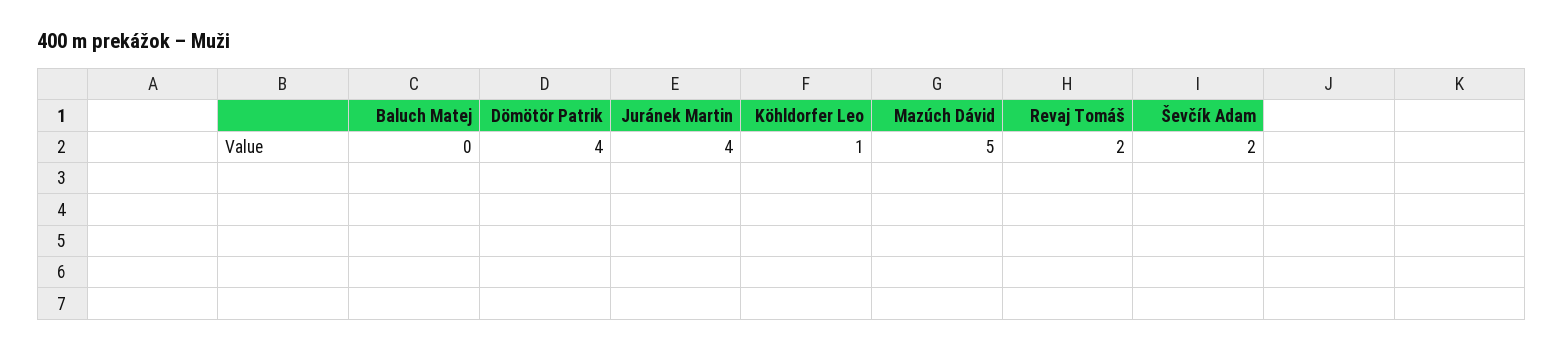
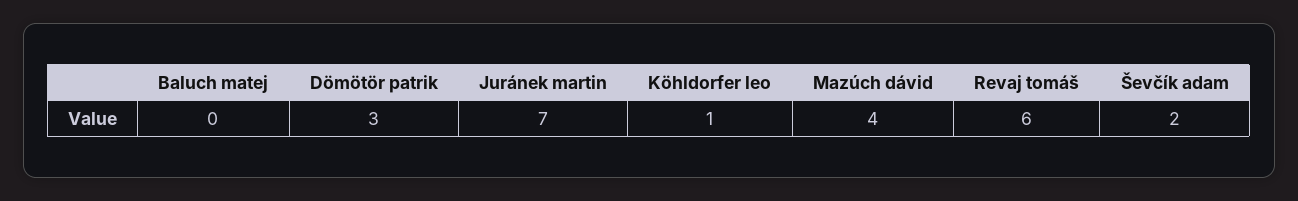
  {
    "Baluch Matej": 0,
-   "Dömötör Patrik": 4,
+   "Dömötör Patrik": 3,
-   "Juránek Martin": 4,
+   "Juránek Martin": 7,
    "Köhldorfer Leo": 1,
-   "Mazúch Dávid": 5,
+   "Mazúch Dávid": 4,
-   "Revaj Tomáš": 2,
+   "Revaj Tomáš": 6,
    "Ševčík Adam": 2
  }

